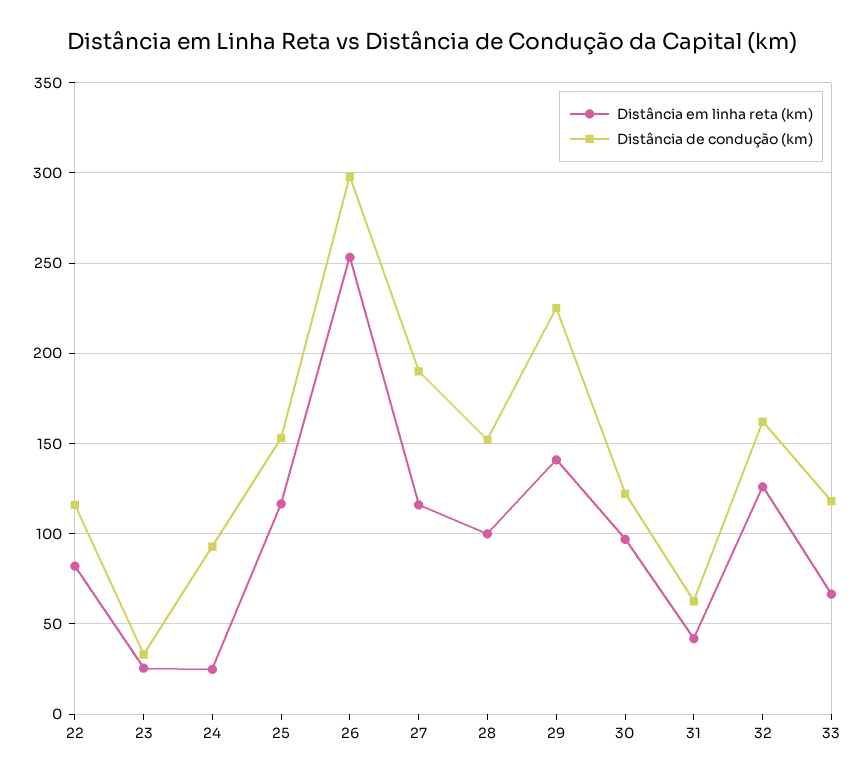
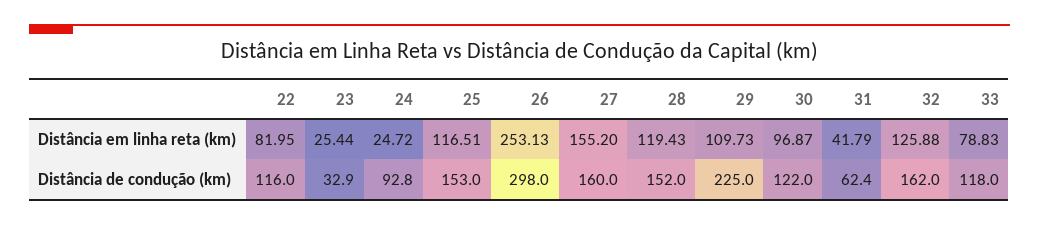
  {
    "Distância em linha reta (km)": {
      "22": 81.95,
      "23": 25.44,
      "24": 24.72,
      "25": 116.51,
      "26": 253.13,
-     "27": 115,
+     "27": 155.2,
-     "28": 100,
+     "28": 119.43,
-     "29": 140,
+     "29": 109.73,
      "30": 96.87,
      "31": 41.79,
      "32": 125.88,
-     "33": 65
+     "33": 78.83
    },
    "Distância de condução (km)": {
      "22": 116,
      "23": 32.9,
      "24": 92.8,
      "25": 153,
      "26": 298,
-     "27": 190,
+     "27": 160,
      "28": 152,
      "29": 225,
      "30": 122,
      "31": 62.4,
      "32": 162,
      "33": 118
    }
  }

